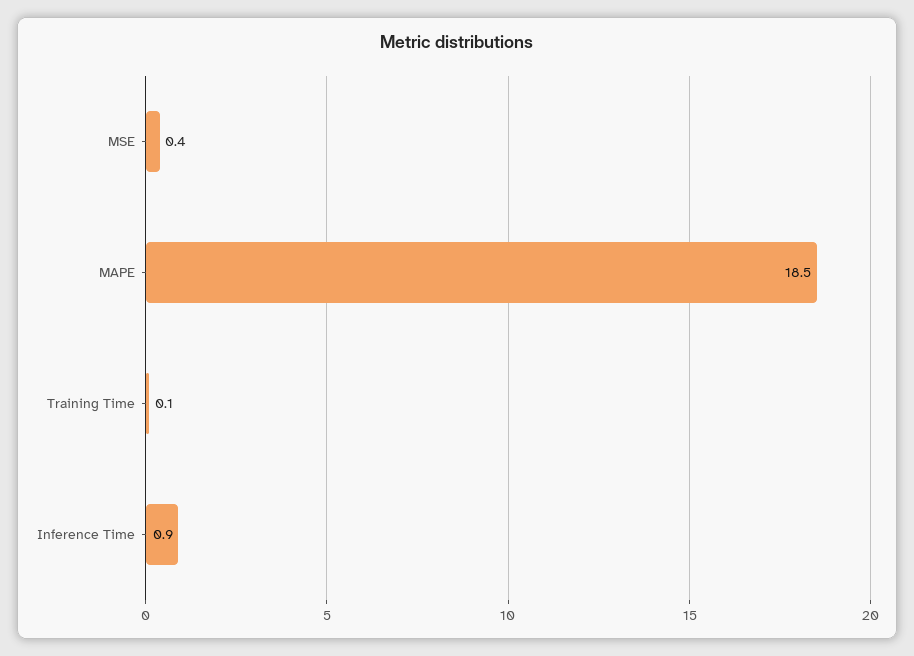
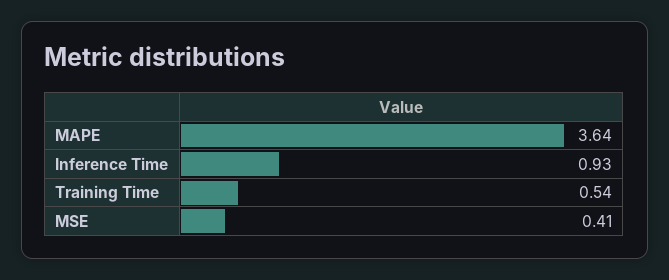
  {
    "MSE": 0.41,
-   "MAPE": 18.5,
+   "MAPE": 3.64,
-   "Training Time": 0.1,
+   "Training Time": 0.54,
    "Inference Time": 0.93
  }

